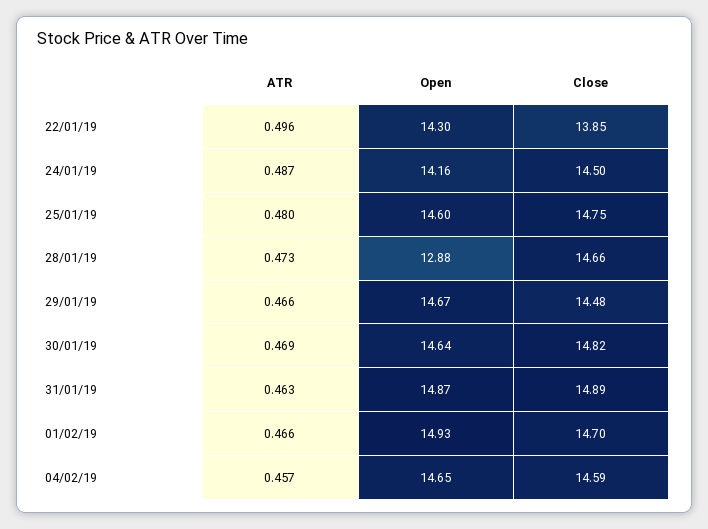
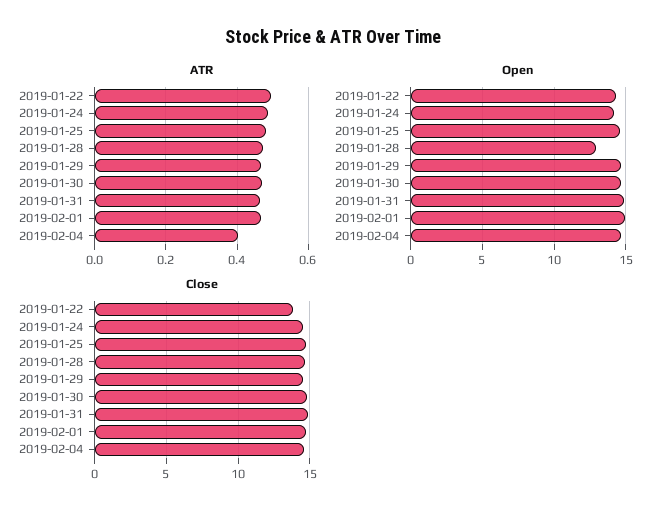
  {
    "ATR": {
      "22/01/19": 0.496,
      "24/01/19": 0.487,
      "25/01/19": 0.48,
      "28/01/19": 0.473,
      "29/01/19": 0.466,
      "30/01/19": 0.469,
      "31/01/19": 0.463,
      "01/02/19": 0.466,
-     "04/02/19": 0.457
+     "04/02/19": 0.4
    },
    "Open": {
      "22/01/19": 14.3,
      "24/01/19": 14.16,
      "25/01/19": 14.6,
      "28/01/19": 12.88,
      "29/01/19": 14.67,
      "30/01/19": 14.64,
      "31/01/19": 14.87,
      "01/02/19": 14.93,
      "04/02/19": 14.65
    },
    "Close": {
      "22/01/19": 13.85,
      "24/01/19": 14.5,
      "25/01/19": 14.75,
      "28/01/19": 14.66,
      "29/01/19": 14.48,
      "30/01/19": 14.82,
      "31/01/19": 14.89,
      "01/02/19": 14.7,
      "04/02/19": 14.59
    }
  }

